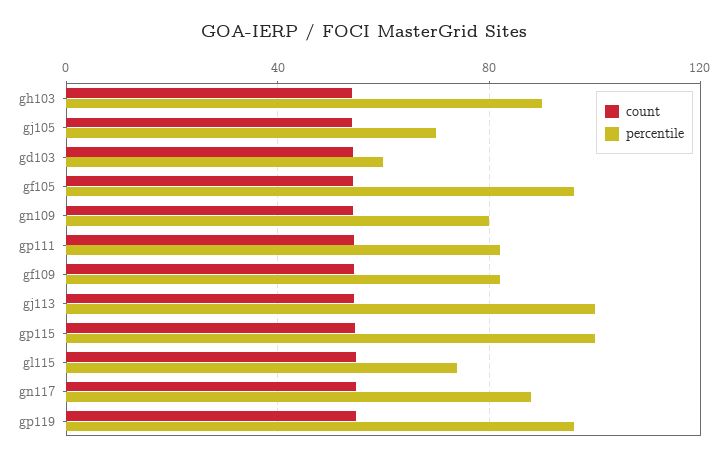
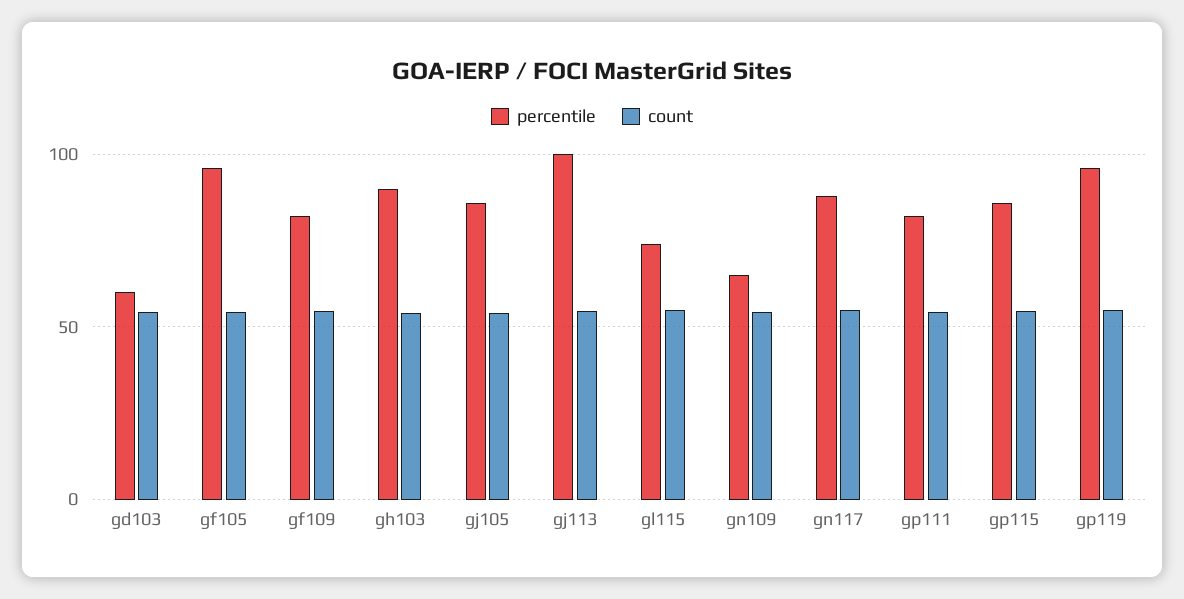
  {
    "count": {
      "gh103": 55,
      "gj105": 55,
      "gd103": 55,
      "gf105": 55,
      "gn109": 55,
      "gp111": 55,
      "gf109": 55,
      "gj113": 55,
      "gp115": 55,
      "gl115": 55,
      "gn117": 55,
      "gp119": 55
    },
    "percentile": {
      "gh103": 90,
-     "gj105": 70,
+     "gj105": 85,
      "gd103": 60,
      "gf105": 95,
-     "gn109": 80,
+     "gn109": 65,
      "gp111": 80,
      "gf109": 80,
      "gj113": 100,
-     "gp115": 100,
+     "gp115": 85,
      "gl115": 75,
      "gn117": 90,
      "gp119": 95
    }
  }

